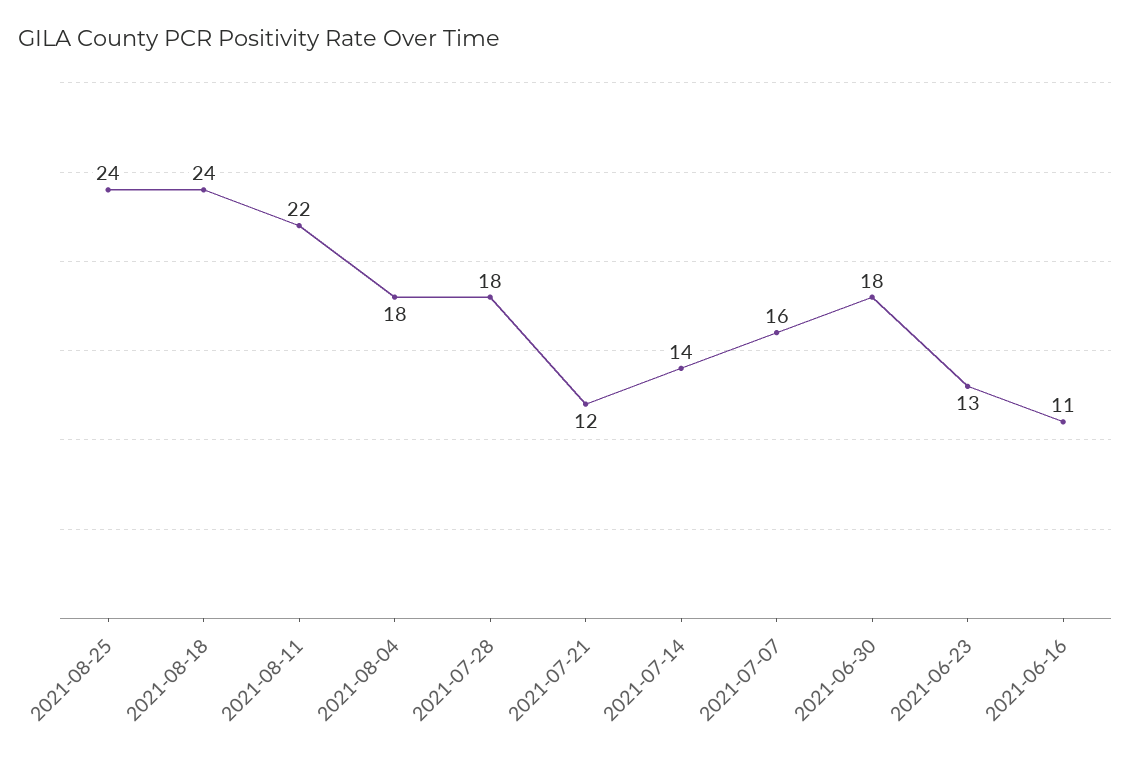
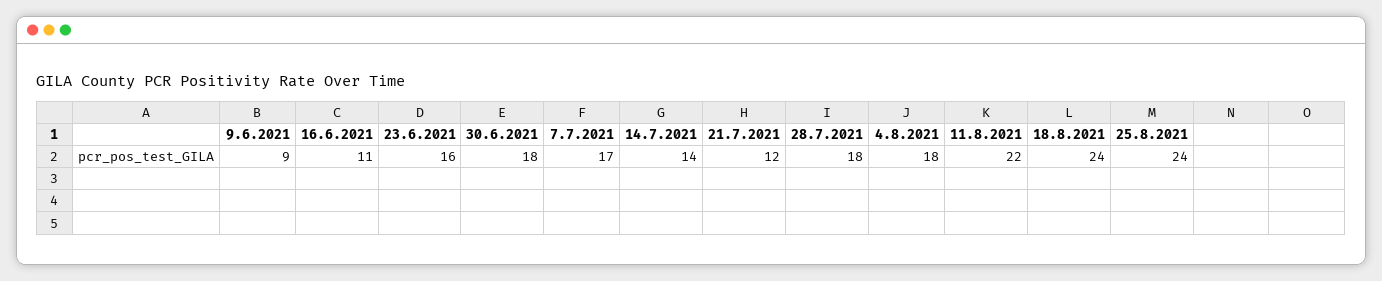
  {
    "2021-08-25": 24,
    "2021-08-18": 24,
    "2021-08-11": 22,
    "2021-08-04": 18,
    "2021-07-28": 18,
    "2021-07-21": 12,
    "2021-07-14": 14,
-   "2021-07-07": 16,
+   "2021-07-07": 17,
    "2021-06-30": 18,
-   "2021-06-23": 13,
+   "2021-06-23": 16,
-   "2021-06-16": 11
+   "2021-06-16": 11,
+   "9.6.2021": 9
  }

